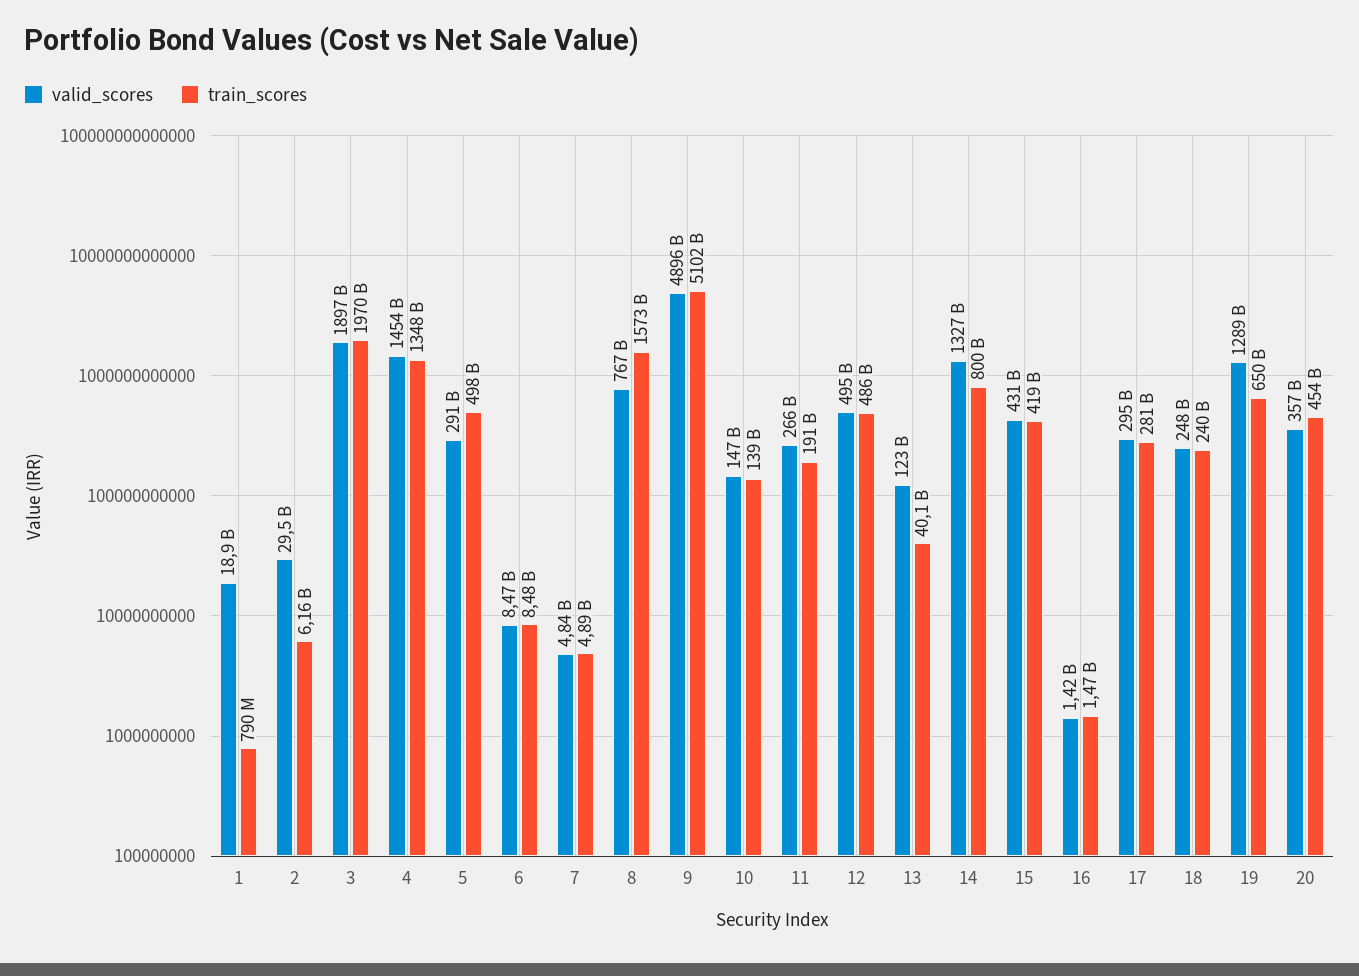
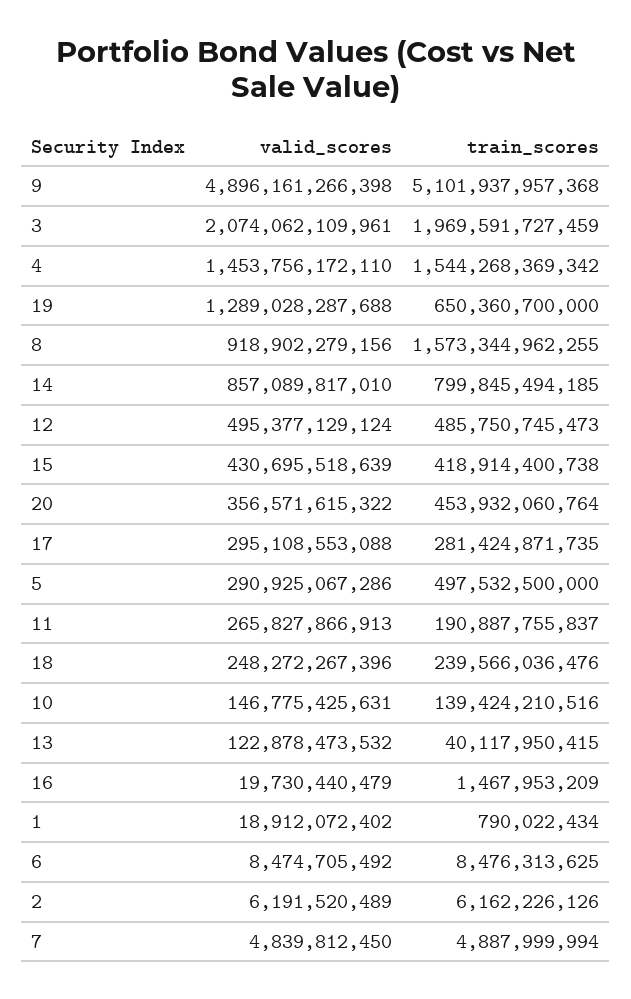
  {
    "valid_scores": {
      "1": 18912072402,
-     "2": 29500000000,
+     "2": 6191520489,
-     "3": 1897000000000,
+     "3": 2074062109961,
      "4": 1453756172110,
      "5": 290925067286,
      "6": 8474705492,
      "7": 4839812450,
-     "8": 767000000000,
+     "8": 918902279156,
      "9": 4896161266398,
      "10": 146775425631,
      "11": 265827866913,
      "12": 495377129124,
      "13": 122878473532,
-     "14": 1327000000000,
+     "14": 857089817010,
      "15": 430695518639,
-     "16": 1420000000,
+     "16": 19730440479,
      "17": 295108553088,
      "18": 248272267396,
      "19": 1289028287688,
      "20": 356571615322
    },
    "train_scores": {
      "1": 790022434,
      "2": 6162226126,
      "3": 1969591727459,
-     "4": 1348000000000,
+     "4": 1544268369342,
      "5": 497532500000,
      "6": 8476313625,
      "7": 4887999994,
      "8": 1573344962255,
      "9": 5101937957368,
      "10": 139424210516,
      "11": 190887755837,
      "12": 485750745473,
      "13": 40117950415,
      "14": 799845494185,
      "15": 418914400738,
      "16": 1467953209,
      "17": 281424871735,
      "18": 239566036476,
      "19": 650360700000,
      "20": 453932060764
    }
  }

